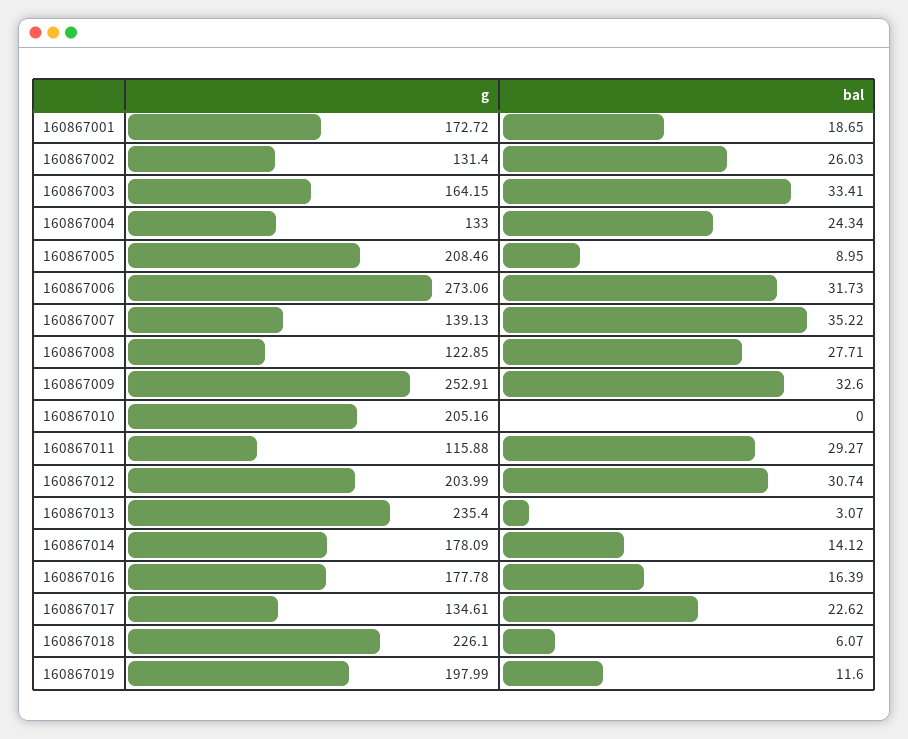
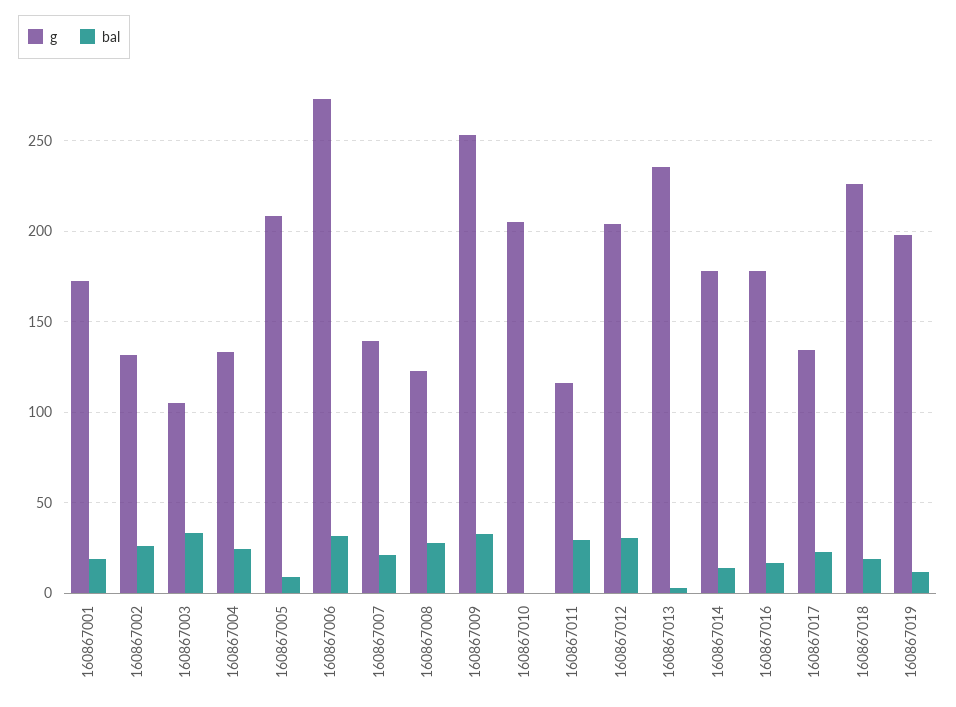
  {
    "g": {
      "160867001": 172.72,
      "160867002": 131.4,
-     "160867003": 164.15,
+     "160867003": 105,
      "160867004": 133,
      "160867005": 208.46,
      "160867006": 273.06,
      "160867007": 139.13,
      "160867008": 122.85,
      "160867009": 252.91,
      "160867010": 205.16,
      "160867011": 115.88,
      "160867012": 203.99,
      "160867013": 235.4,
      "160867014": 178.09,
      "160867016": 177.78,
      "160867017": 134.61,
      "160867018": 226.1,
      "160867019": 197.99
    },
    "bal": {
      "160867001": 18.65,
      "160867002": 26.03,
      "160867003": 33.41,
      "160867004": 24.34,
      "160867005": 8.95,
      "160867006": 31.73,
-     "160867007": 35.22,
+     "160867007": 20,
      "160867008": 27.71,
      "160867009": 32.6,
      "160867010": 0,
      "160867011": 29.27,
      "160867012": 30.74,
      "160867013": 3.07,
      "160867014": 14.12,
      "160867016": 16.39,
      "160867017": 22.62,
-     "160867018": 6.07,
+     "160867018": 20,
      "160867019": 11.6
    }
  }

